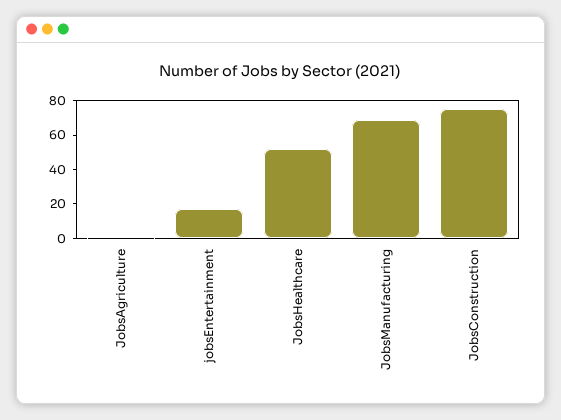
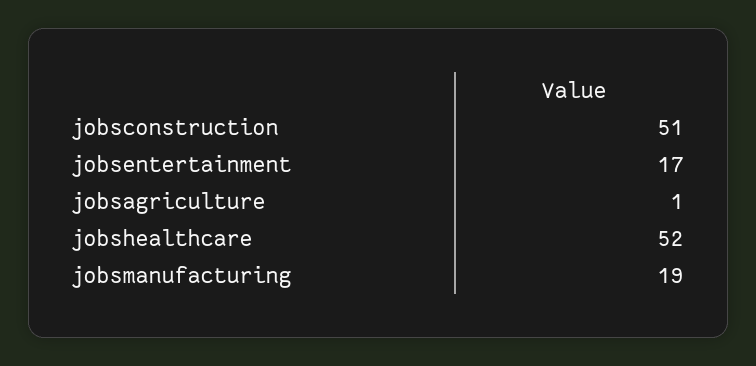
  {
    "JobsAgriculture": 1,
    "jobsEntertainment": 17,
    "JobsHealthcare": 52,
-   "JobsManufacturing": 70,
+   "JobsManufacturing": 19,
-   "JobsConstruction": 75
+   "JobsConstruction": 51
  }

